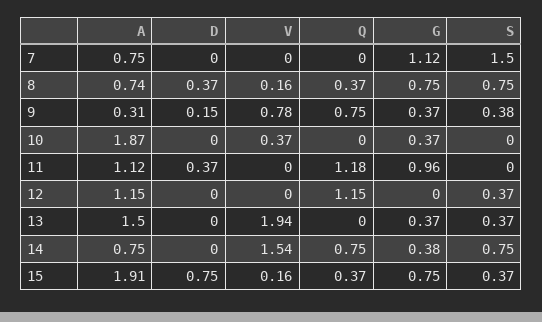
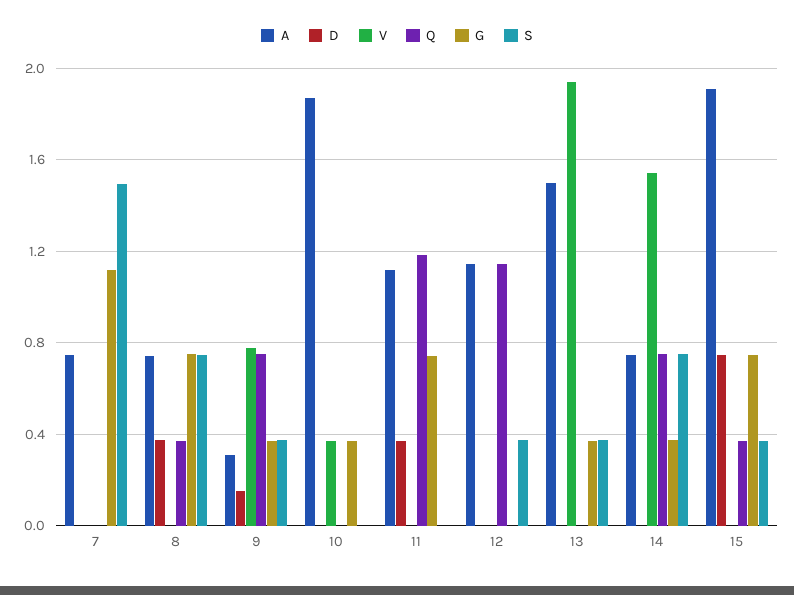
  {
    "A": {
      "7": 0.75,
      "8": 0.74,
      "9": 0.31,
      "10": 1.87,
      "11": 1.12,
      "12": 1.15,
      "13": 1.5,
      "14": 0.75,
      "15": 1.91
    },
    "D": {
      "7": 0,
      "8": 0.37,
      "9": 0.15,
      "10": 0,
      "11": 0.37,
      "12": 0,
      "13": 0,
      "14": 0,
      "15": 0.75
    },
    "V": {
      "7": 0,
-     "8": 0.16,
+     "8": 0,
      "9": 0.78,
      "10": 0.37,
      "11": 0,
      "12": 0,
      "13": 1.94,
      "14": 1.54,
-     "15": 0.16
+     "15": 0
    },
    "Q": {
      "7": 0,
      "8": 0.37,
      "9": 0.75,
      "10": 0,
      "11": 1.18,
      "12": 1.15,
      "13": 0,
      "14": 0.75,
      "15": 0.37
    },
    "G": {
      "7": 1.12,
      "8": 0.75,
      "9": 0.37,
      "10": 0.37,
-     "11": 0.96,
+     "11": 0.75,
      "12": 0,
      "13": 0.37,
      "14": 0.38,
      "15": 0.75
    },
    "S": {
      "7": 1.5,
      "8": 0.75,
      "9": 0.38,
      "10": 0,
      "11": 0,
      "12": 0.37,
      "13": 0.37,
      "14": 0.75,
      "15": 0.37
    }
  }

